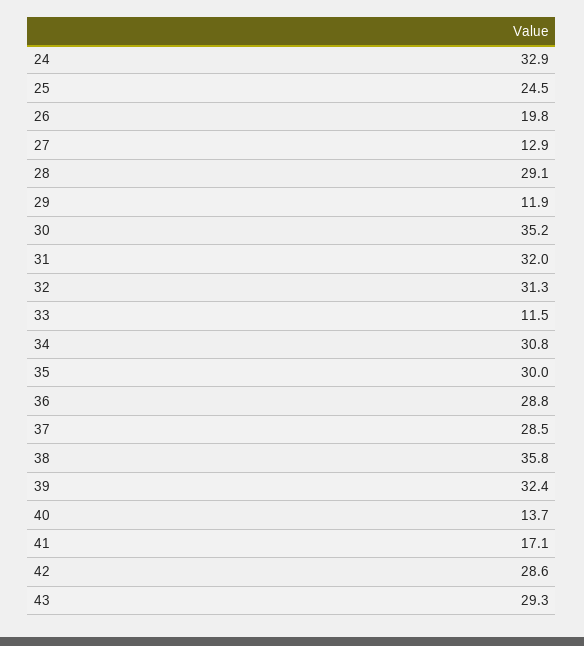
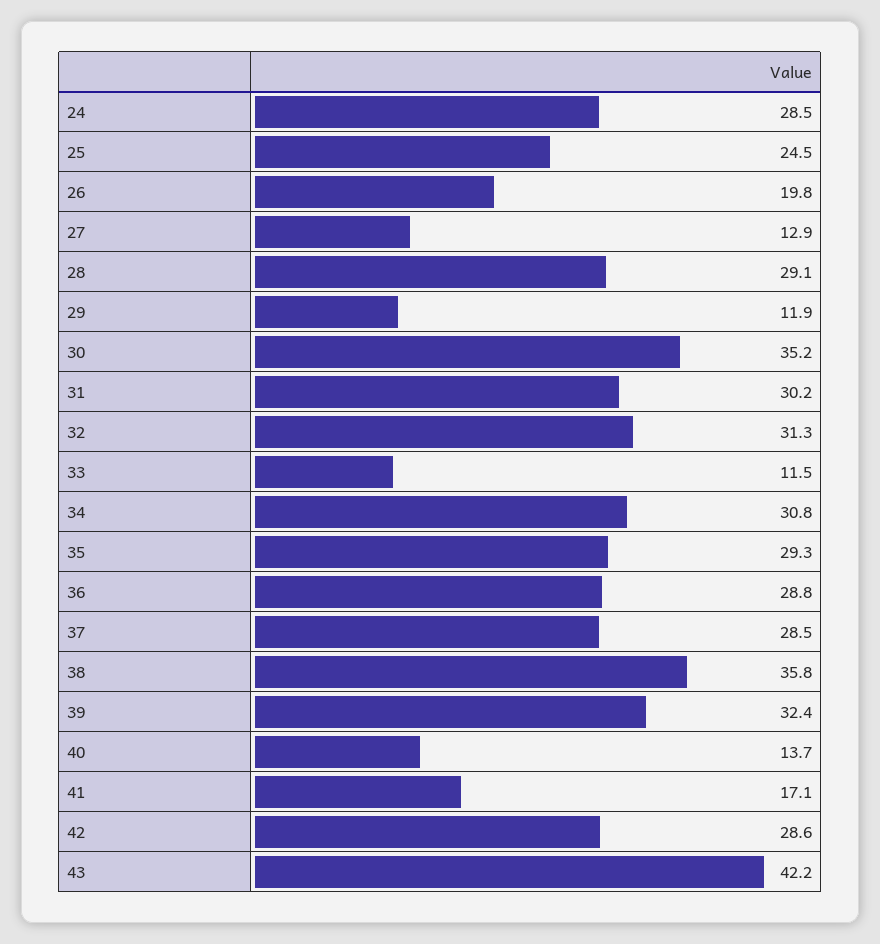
  {
-   "24": 32.9,
+   "24": 28.5,
    "25": 24.5,
    "26": 19.8,
    "27": 12.9,
    "28": 29.1,
    "29": 11.9,
    "30": 35.2,
-   "31": 32,
+   "31": 30.2,
    "32": 31.3,
    "33": 11.5,
    "34": 30.8,
-   "35": 30,
+   "35": 29.3,
    "36": 28.8,
    "37": 28.5,
    "38": 35.8,
    "39": 32.4,
    "40": 13.7,
    "41": 17.1,
    "42": 28.6,
-   "43": 29.3
+   "43": 42.2
  }

